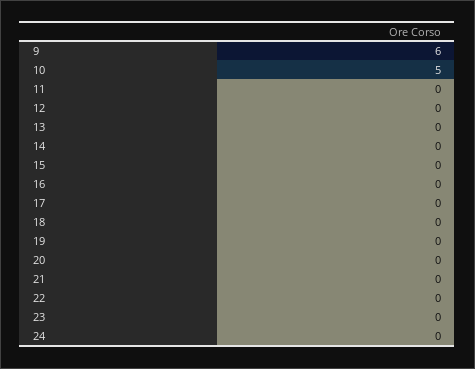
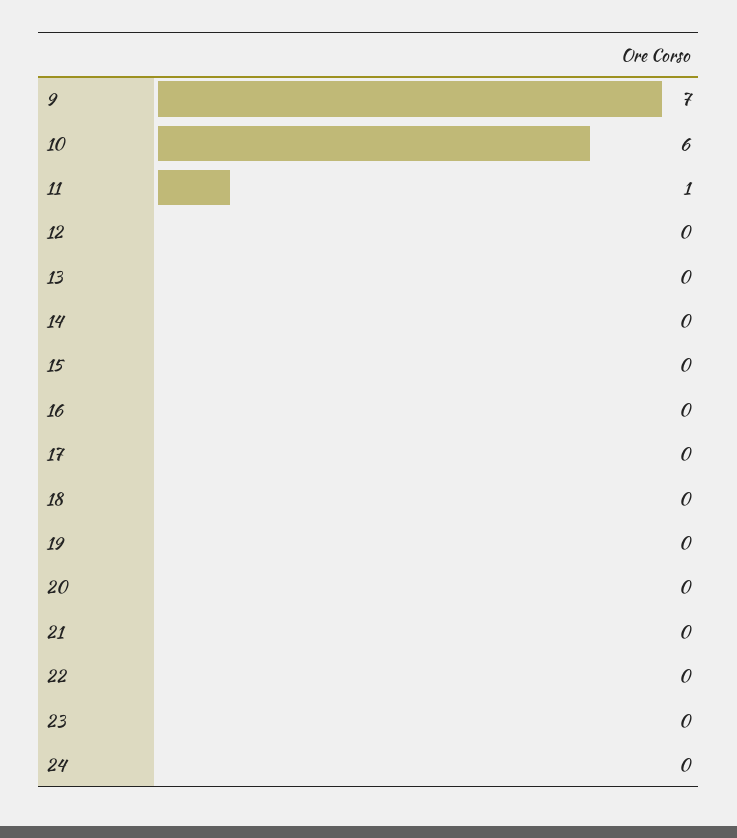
  {
-   "9": 6,
+   "9": 7,
-   "10": 5,
+   "10": 6,
-   "11": 0,
+   "11": 1,
    "12": 0,
    "13": 0,
    "14": 0,
    "15": 0,
    "16": 0,
    "17": 0,
    "18": 0,
    "19": 0,
    "20": 0,
    "21": 0,
    "22": 0,
    "23": 0,
    "24": 0
  }

